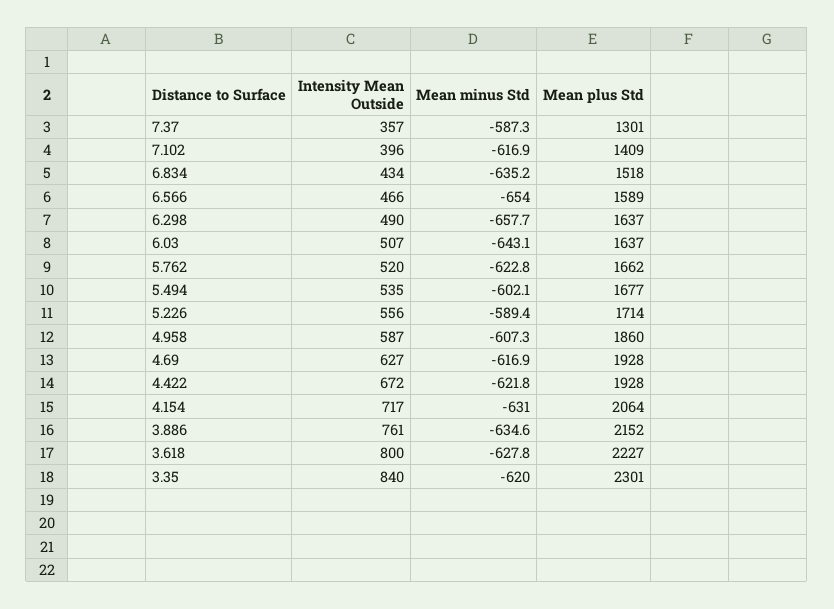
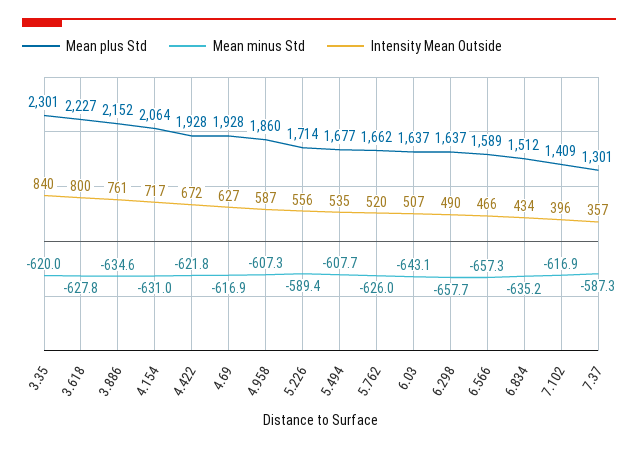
  {
    "Intensity Mean Outside": {
      "7.37": 357,
      "7.102": 396,
      "6.834": 434,
      "6.566": 466,
      "6.298": 490,
      "6.03": 507,
      "5.762": 520,
      "5.494": 535,
      "5.226": 556,
      "4.958": 587,
      "4.69": 627,
      "4.422": 672,
      "4.154": 717,
      "3.886": 761,
      "3.618": 800,
      "3.35": 840
    },
    "Mean minus Std": {
      "7.37": -587.3,
      "7.102": -616.9,
      "6.834": -635.2,
-     "6.566": -654,
+     "6.566": -657.3,
      "6.298": -657.7,
      "6.03": -643.1,
-     "5.762": -622.8,
+     "5.762": -626,
-     "5.494": -602.1,
+     "5.494": -607.7,
      "5.226": -589.4,
      "4.958": -607.3,
      "4.69": -616.9,
      "4.422": -621.8,
      "4.154": -631,
      "3.886": -634.6,
      "3.618": -627.8,
      "3.35": -620
    },
    "Mean plus Std": {
      "7.37": 1301,
      "7.102": 1409,
-     "6.834": 1518,
+     "6.834": 1512,
      "6.566": 1589,
      "6.298": 1637,
      "6.03": 1637,
      "5.762": 1662,
      "5.494": 1677,
      "5.226": 1714,
      "4.958": 1860,
      "4.69": 1928,
      "4.422": 1928,
      "4.154": 2064,
      "3.886": 2152,
      "3.618": 2227,
      "3.35": 2301
    }
  }

